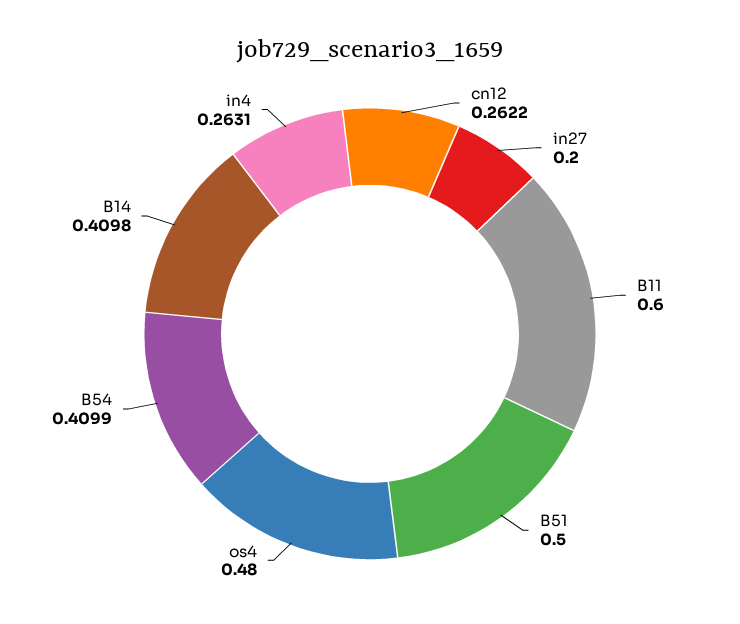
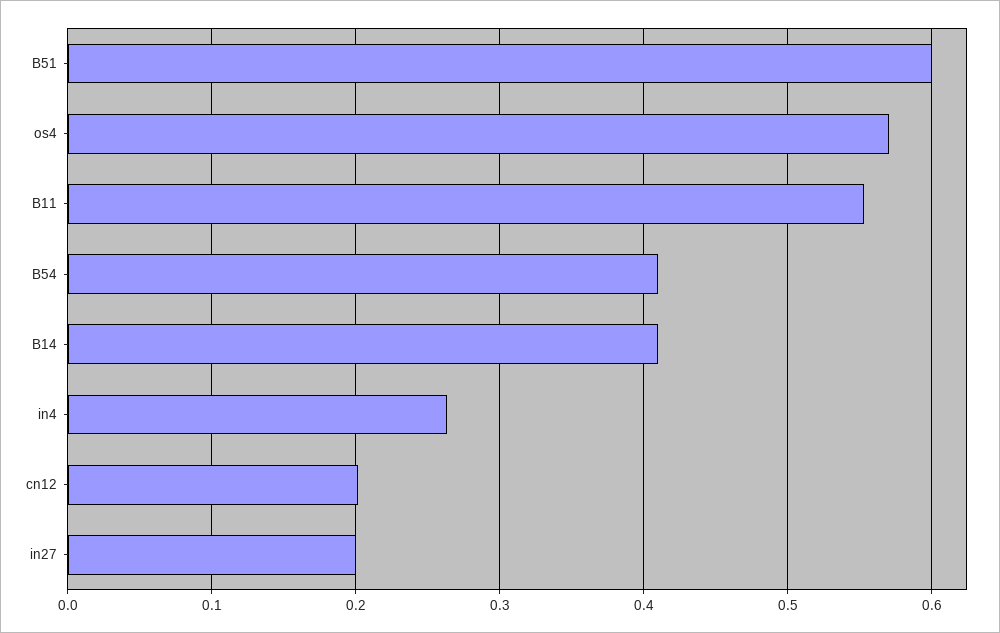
  {
-   "cn12": 0.2622,
+   "cn12": 0.2,
    "in27": 0.2,
-   "B11": 0.6,
+   "B11": 0.55,
-   "B51": 0.5,
+   "B51": 0.6,
-   "os4": 0.48,
+   "os4": 0.57,
    "B54": 0.4099,
    "B14": 0.4098,
    "in4": 0.2631
  }

